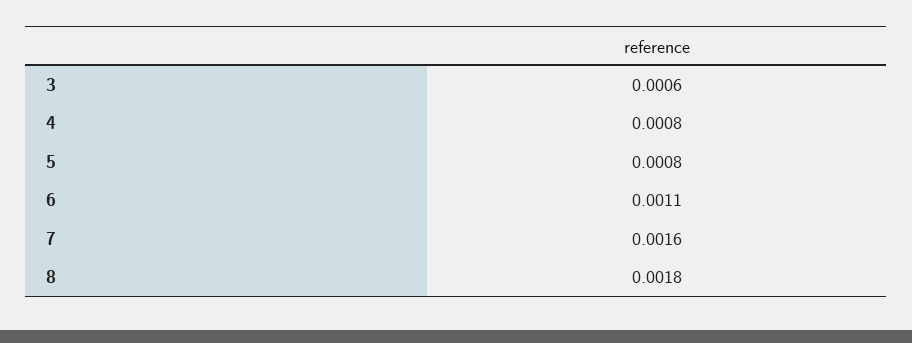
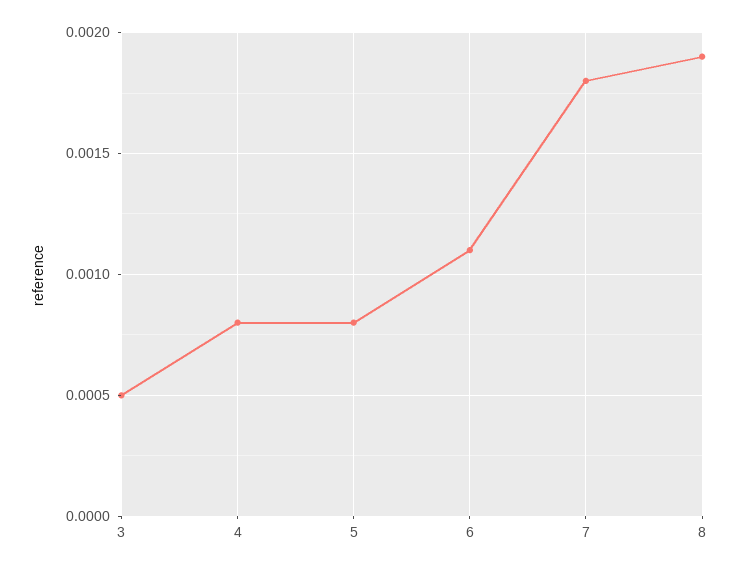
  {
-   "3": 0.0006,
+   "3": 0.0005,
    "4": 0.0008,
    "5": 0.0008,
    "6": 0.0011,
-   "7": 0.0016,
+   "7": 0.0018,
-   "8": 0.0018
+   "8": 0.0019
  }

